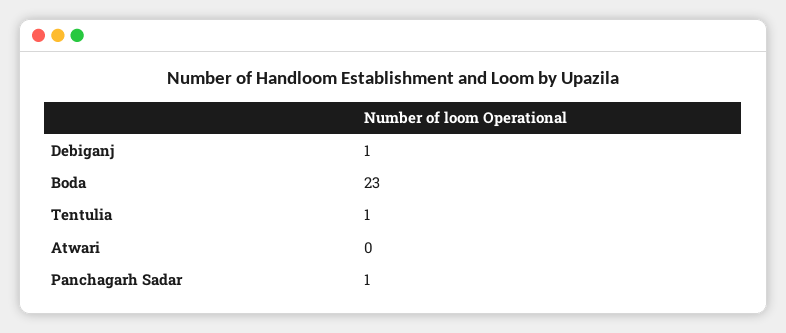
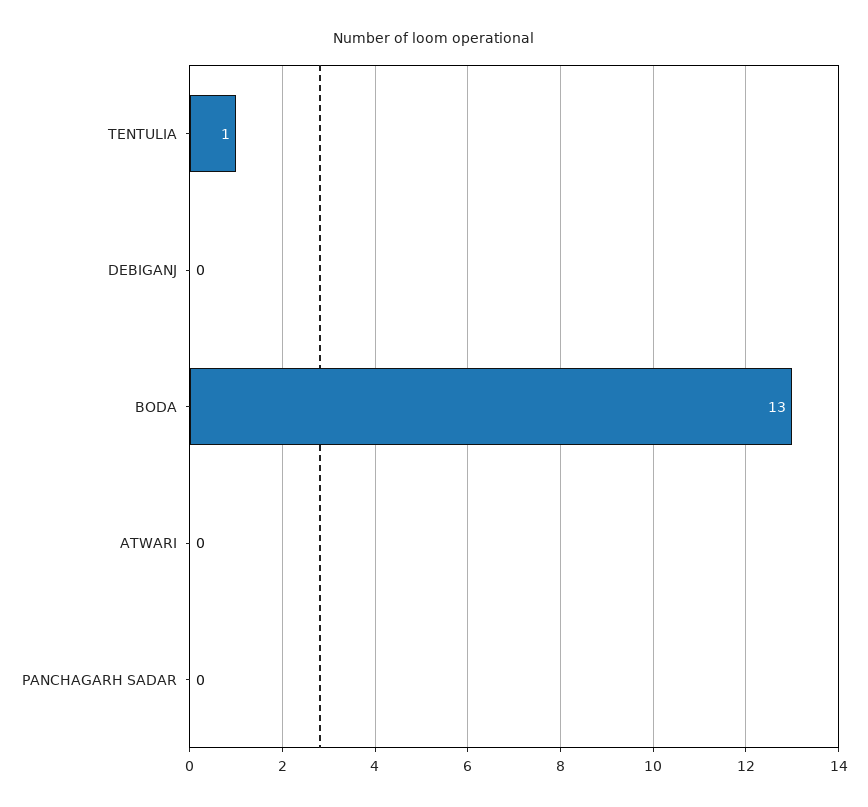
  {
-   "Debiganj": 1,
+   "Debiganj": 0,
-   "Boda": 23,
+   "Boda": 13,
    "Tentulia": 1,
    "Atwari": 0,
-   "Panchagarh Sadar": 1
+   "Panchagarh Sadar": 0
  }

